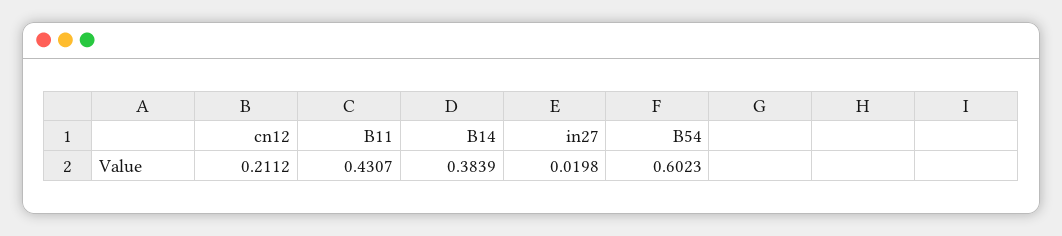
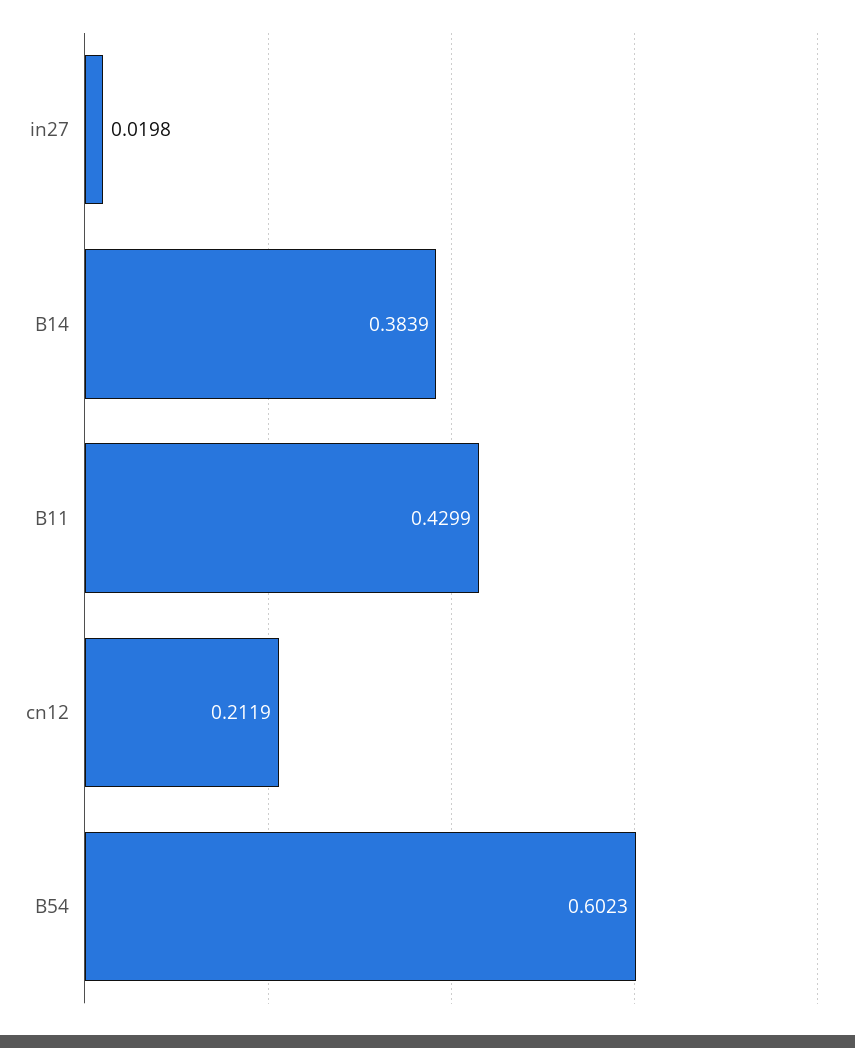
  {
-   "cn12": 0.2112,
+   "cn12": 0.2119,
-   "B11": 0.4307,
+   "B11": 0.4299,
    "B14": 0.3839,
    "in27": 0.0198,
    "B54": 0.6023
  }

